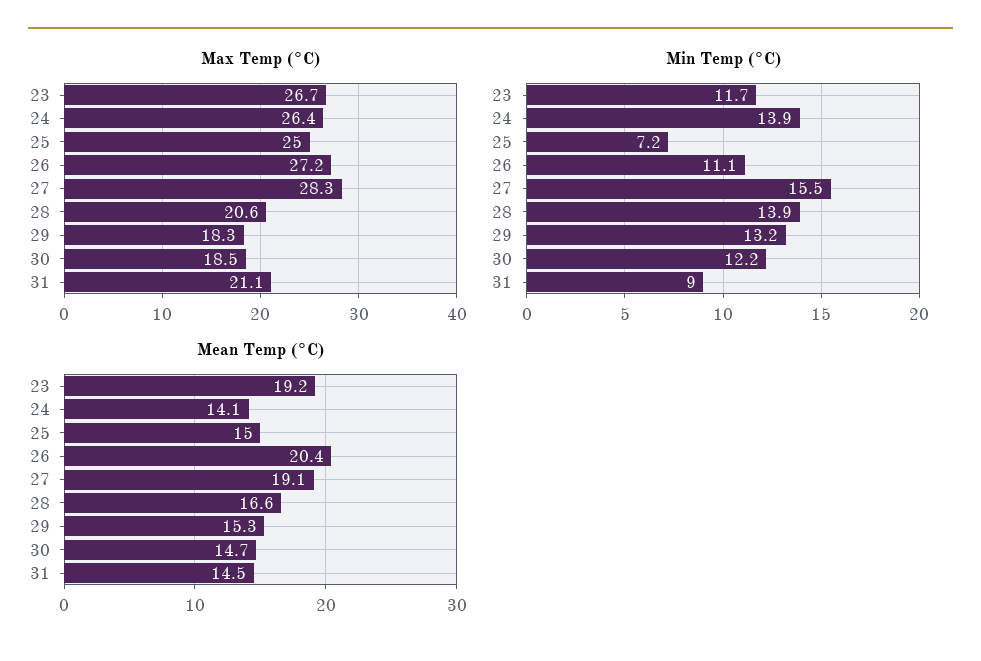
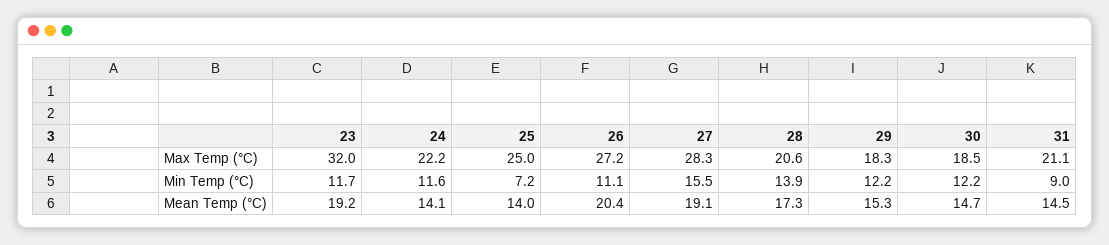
  {
    "Max Temp (°C)": {
-     "23": 26.7,
+     "23": 32,
-     "24": 26.4,
+     "24": 22.2,
      "25": 25,
      "26": 27.2,
      "27": 28.3,
      "28": 20.6,
      "29": 18.3,
      "30": 18.5,
      "31": 21.1
    },
    "Min Temp (°C)": {
      "23": 11.7,
-     "24": 13.9,
+     "24": 11.6,
      "25": 7.2,
      "26": 11.1,
      "27": 15.5,
      "28": 13.9,
-     "29": 13.2,
+     "29": 12.2,
      "30": 12.2,
      "31": 9
    },
    "Mean Temp (°C)": {
      "23": 19.2,
      "24": 14.1,
-     "25": 15,
+     "25": 14,
      "26": 20.4,
      "27": 19.1,
-     "28": 16.6,
+     "28": 17.3,
      "29": 15.3,
      "30": 14.7,
      "31": 14.5
    }
  }

